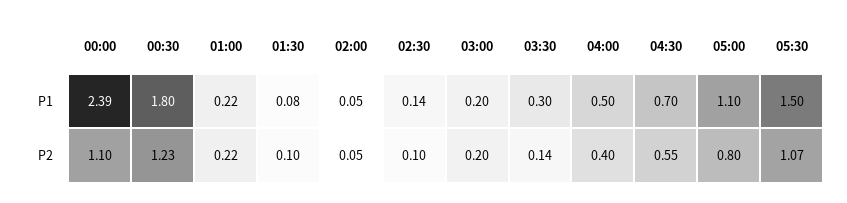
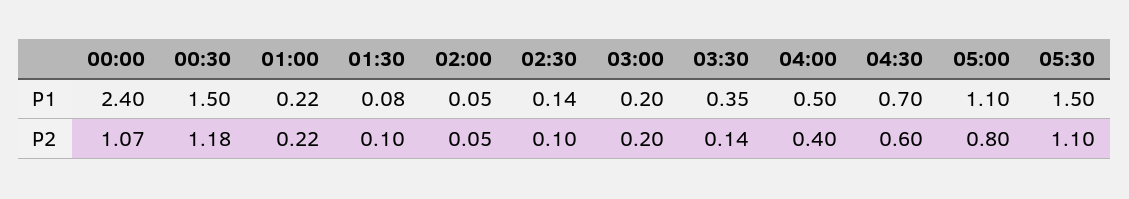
  {
    "00:00": {
-     "P1": 2.39,
+     "P1": 2.4,
-     "P2": 1.1
+     "P2": 1.07
    },
    "00:30": {
-     "P1": 1.8,
+     "P1": 1.5,
-     "P2": 1.23
+     "P2": 1.18
    },
    "01:00": {
      "P1": 0.22,
      "P2": 0.22
    },
    "01:30": {
      "P1": 0.08,
      "P2": 0.1
    },
    "02:00": {
      "P1": 0.05,
      "P2": 0.05
    },
    "02:30": {
      "P1": 0.14,
      "P2": 0.1
    },
    "03:00": {
      "P1": 0.2,
      "P2": 0.2
    },
    "03:30": {
-     "P1": 0.3,
+     "P1": 0.35,
      "P2": 0.14
    },
    "04:00": {
      "P1": 0.5,
      "P2": 0.4
    },
    "04:30": {
      "P1": 0.7,
-     "P2": 0.55
+     "P2": 0.6
    },
    "05:00": {
      "P1": 1.1,
      "P2": 0.8
    },
    "05:30": {
      "P1": 1.5,
-     "P2": 1.07
+     "P2": 1.1
    }
  }

